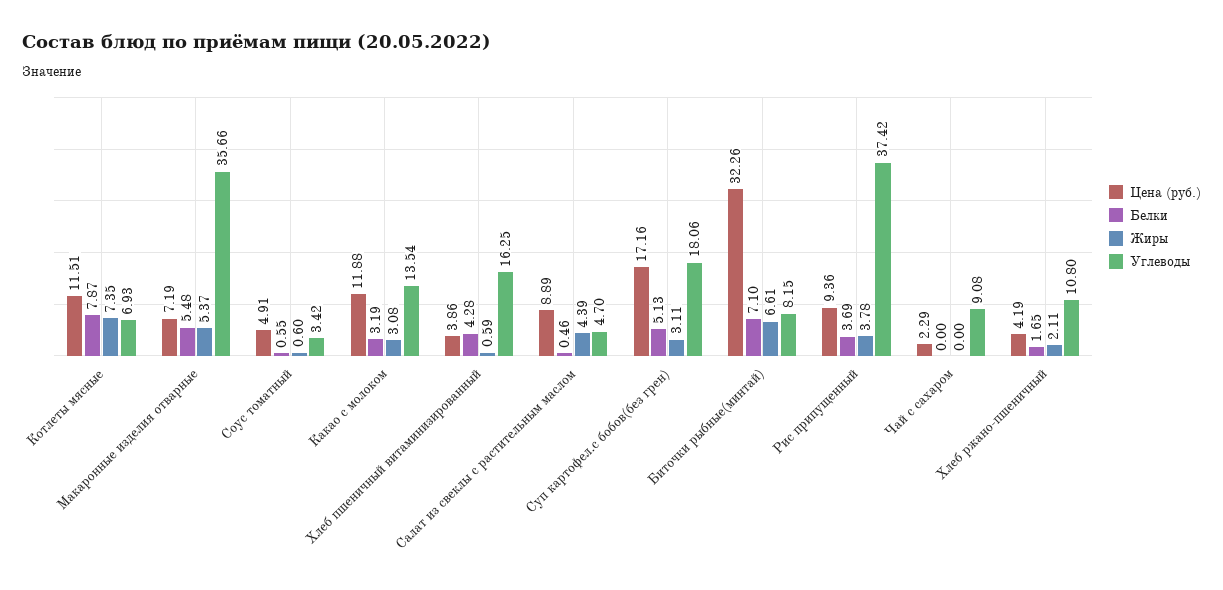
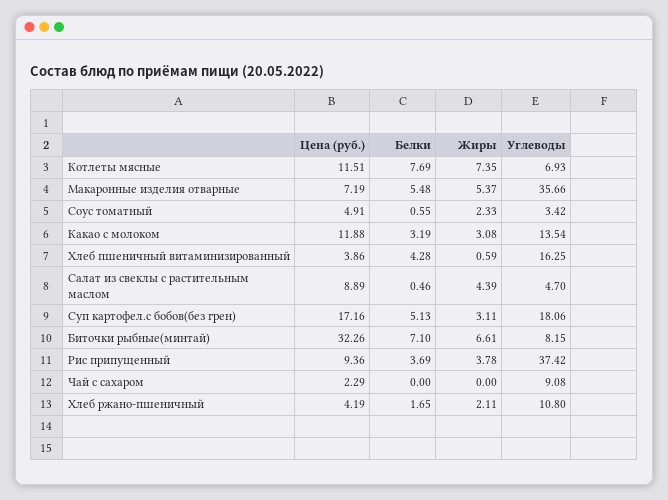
  {
    "Цена (руб.)": {
      "Котлеты мясные": 11.51,
      "Макаронные изделия отварные": 7.19,
      "Соус томатный": 4.91,
      "Какао с молоком": 11.88,
      "Хлеб пшеничный витаминизированный": 3.86,
      "Салат из свеклы с растительным маслом": 8.89,
      "Суп картофел.с бобов(без грен)": 17.16,
      "Биточки рыбные(минтай)": 32.26,
      "Рис припущенный": 9.36,
      "Чай с сахаром": 2.29,
      "Хлеб ржано-пшеничный": 4.19
    },
    "Белки": {
-     "Котлеты мясные": 7.87,
+     "Котлеты мясные": 7.69,
      "Макаронные изделия отварные": 5.48,
      "Соус томатный": 0.55,
      "Какао с молоком": 3.19,
      "Хлеб пшеничный витаминизированный": 4.28,
      "Салат из свеклы с растительным маслом": 0.46,
      "Суп картофел.с бобов(без грен)": 5.13,
      "Биточки рыбные(минтай)": 7.1,
      "Рис припущенный": 3.69,
      "Чай с сахаром": 0,
      "Хлеб ржано-пшеничный": 1.65
    },
    "Жиры": {
      "Котлеты мясные": 7.35,
      "Макаронные изделия отварные": 5.37,
-     "Соус томатный": 0.6,
+     "Соус томатный": 2.33,
      "Какао с молоком": 3.08,
      "Хлеб пшеничный витаминизированный": 0.59,
      "Салат из свеклы с растительным маслом": 4.39,
      "Суп картофел.с бобов(без грен)": 3.11,
      "Биточки рыбные(минтай)": 6.61,
      "Рис припущенный": 3.78,
      "Чай с сахаром": 0,
      "Хлеб ржано-пшеничный": 2.11
    },
    "Углеводы": {
      "Котлеты мясные": 6.93,
      "Макаронные изделия отварные": 35.66,
      "Соус томатный": 3.42,
      "Какао с молоком": 13.54,
      "Хлеб пшеничный витаминизированный": 16.25,
      "Салат из свеклы с растительным маслом": 4.7,
      "Суп картофел.с бобов(без грен)": 18.06,
      "Биточки рыбные(минтай)": 8.15,
      "Рис припущенный": 37.42,
      "Чай с сахаром": 9.08,
      "Хлеб ржано-пшеничный": 10.8
    }
  }

